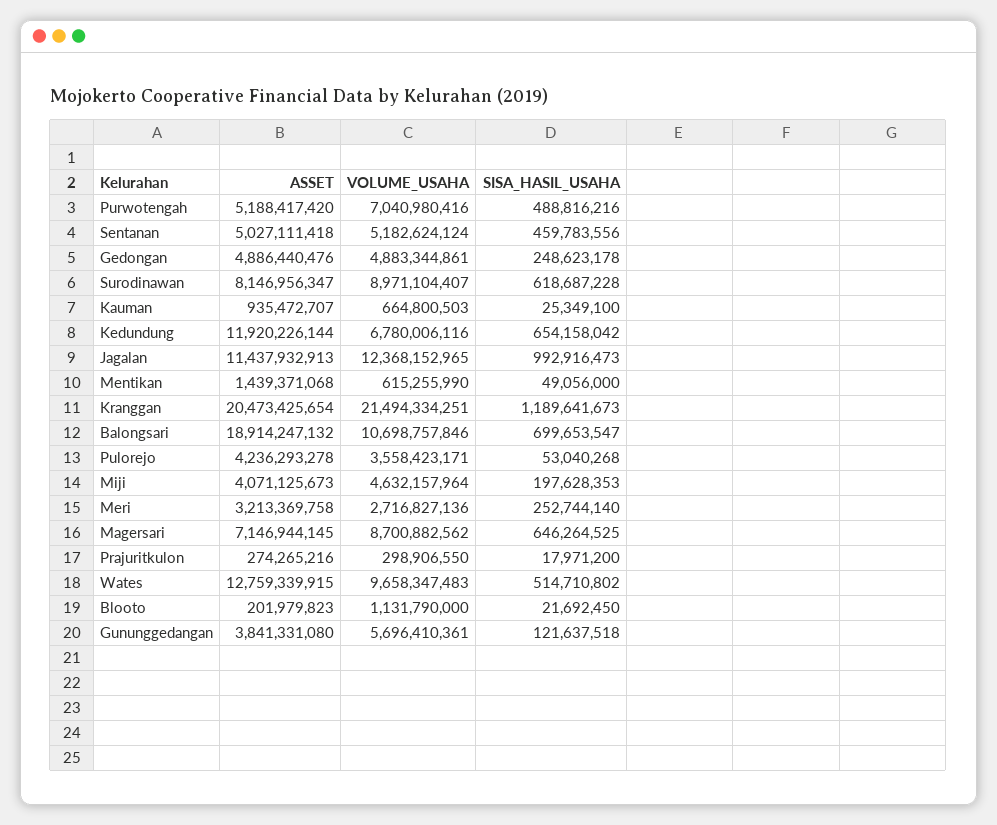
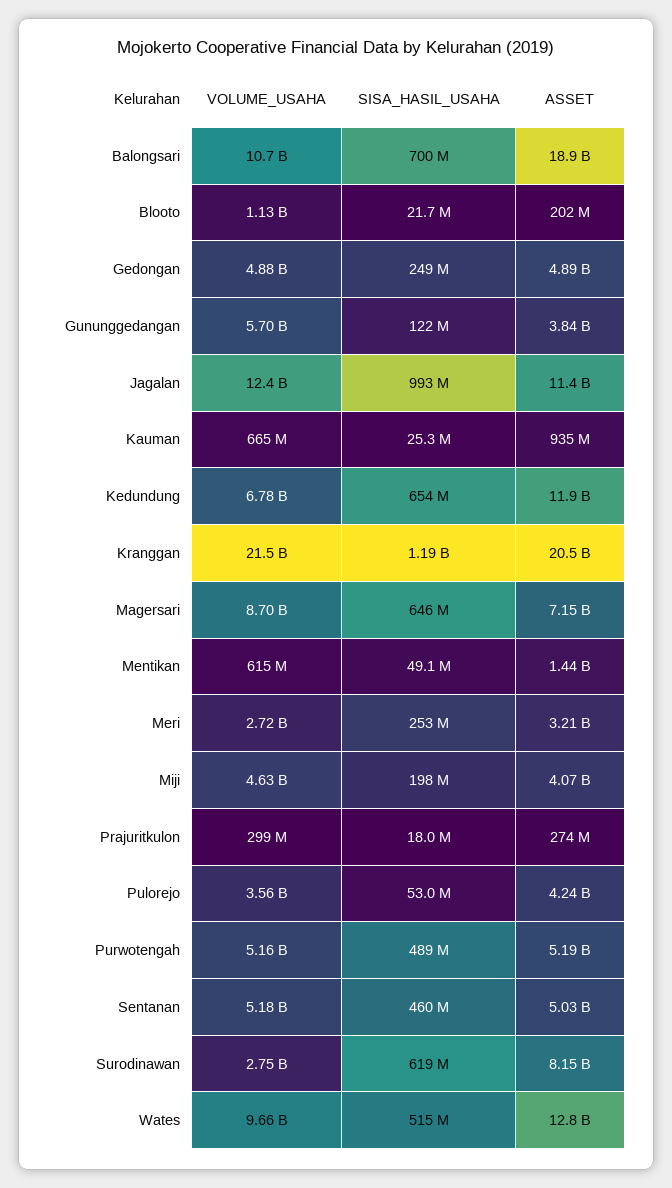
  {
    "ASSET": {
      "Purwotengah": 5188417420,
      "Sentanan": 5027111418,
      "Gedongan": 4886440476,
      "Surodinawan": 8146956347,
      "Kauman": 935472707,
      "Kedundung": 11920226144,
      "Jagalan": 11437932913,
      "Mentikan": 1439371068,
      "Kranggan": 20473425654,
      "Balongsari": 18914247132,
      "Pulorejo": 4236293278,
      "Miji": 4071125673,
      "Meri": 3213369758,
      "Magersari": 7146944145,
      "Prajuritkulon": 274265216,
      "Wates": 12759339915,
      "Blooto": 201979823,
      "Gununggedangan": 3841331080
    },
    "VOLUME_USAHA": {
-     "Purwotengah": 7040980416,
+     "Purwotengah": 5160000000,
      "Sentanan": 5182624124,
      "Gedongan": 4883344861,
-     "Surodinawan": 8971104407,
+     "Surodinawan": 2750000000,
      "Kauman": 664800503,
      "Kedundung": 6780006116,
      "Jagalan": 12368152965,
      "Mentikan": 615255990,
      "Kranggan": 21494334251,
      "Balongsari": 10698757846,
      "Pulorejo": 3558423171,
      "Miji": 4632157964,
      "Meri": 2716827136,
      "Magersari": 8700882562,
      "Prajuritkulon": 298906550,
      "Wates": 9658347483,
      "Blooto": 1131790000,
      "Gununggedangan": 5696410361
    },
    "SISA_HASIL_USAHA": {
      "Purwotengah": 488816216,
      "Sentanan": 459783556,
      "Gedongan": 248623178,
      "Surodinawan": 618687228,
      "Kauman": 25349100,
      "Kedundung": 654158042,
      "Jagalan": 992916473,
      "Mentikan": 49056000,
      "Kranggan": 1189641673,
      "Balongsari": 699653547,
      "Pulorejo": 53040268,
      "Miji": 197628353,
      "Meri": 252744140,
      "Magersari": 646264525,
      "Prajuritkulon": 17971200,
      "Wates": 514710802,
      "Blooto": 21692450,
      "Gununggedangan": 121637518
    }
  }

